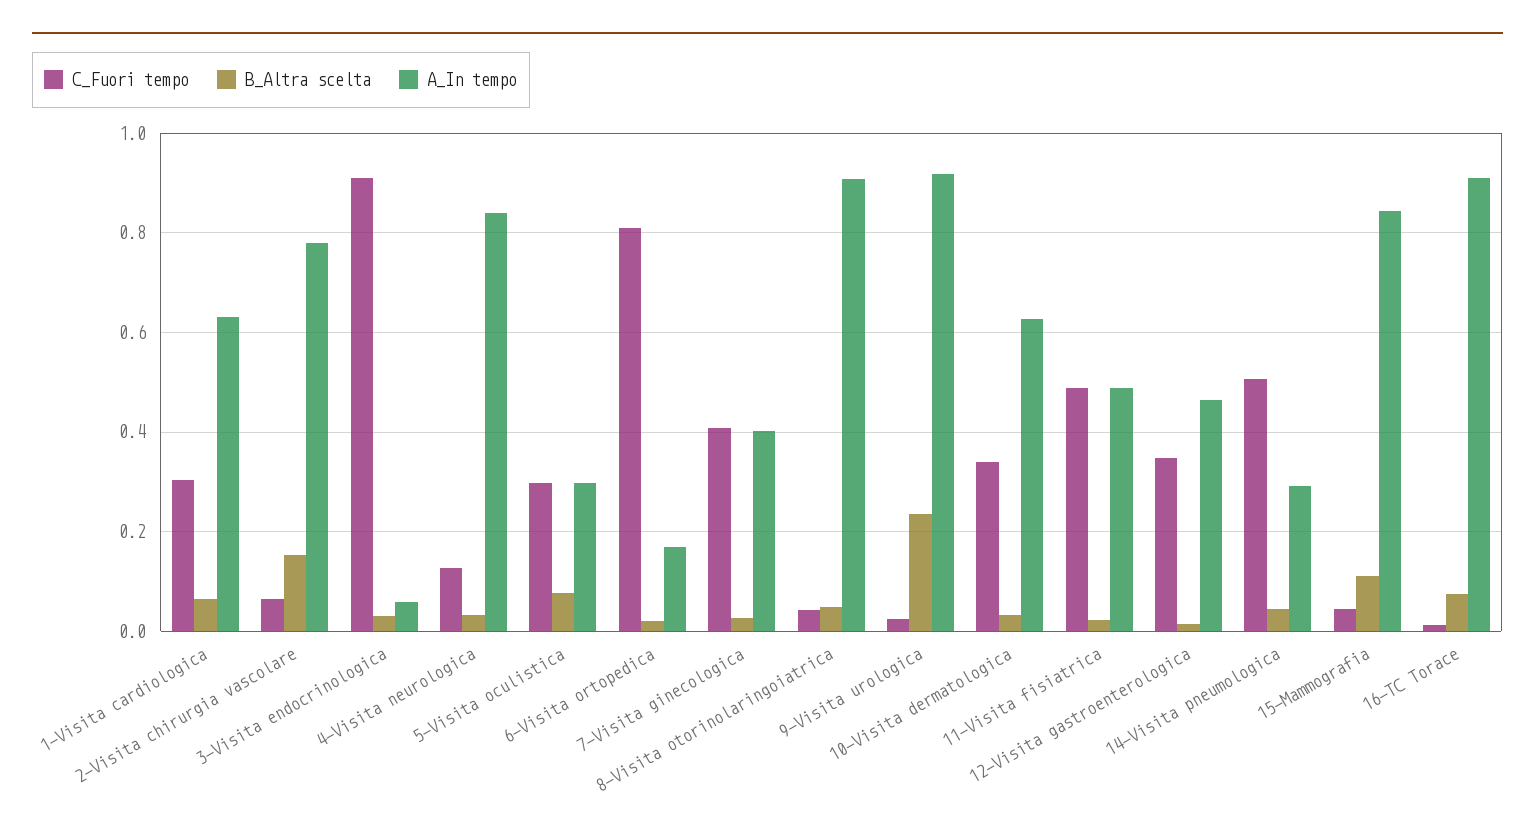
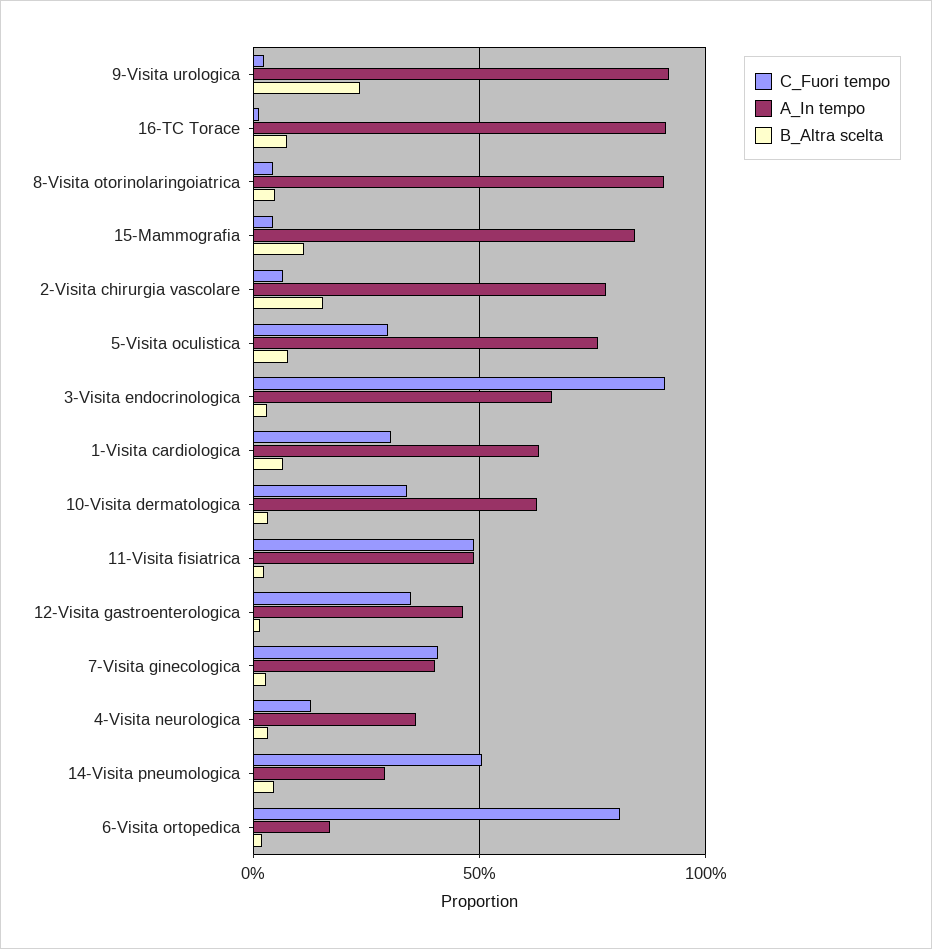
  {
    "C_Fuori tempo": {
      "1-Visita cardiologica": 0.3,
      "2-Visita chirurgia vascolare": 0.06,
      "3-Visita endocrinologica": 0.92,
      "4-Visita neurologica": 0.12,
      "5-Visita oculistica": 0.3,
      "6-Visita ortopedica": 0.82,
      "7-Visita ginecologica": 0.4,
      "8-Visita otorinolaringoiatrica": 0.04,
      "9-Visita urologica": 0.02,
      "10-Visita dermatologica": 0.34,
      "11-Visita fisiatrica": 0.48,
      "12-Visita gastroenterologica": 0.34,
      "14-Visita pneumologica": 0.5,
      "15-Mammografia": 0.04,
      "16-TC Torace": 0.02
    },
    "B_Altra scelta": {
      "1-Visita cardiologica": 0.06,
      "2-Visita chirurgia vascolare": 0.16,
      "3-Visita endocrinologica": 0.04,
      "4-Visita neurologica": 0.04,
      "5-Visita oculistica": 0.08,
      "6-Visita ortopedica": 0.02,
      "7-Visita ginecologica": 0.02,
      "8-Visita otorinolaringoiatrica": 0.04,
      "9-Visita urologica": 0.24,
      "10-Visita dermatologica": 0.04,
      "11-Visita fisiatrica": 0.02,
      "12-Visita gastroenterologica": 0.02,
      "14-Visita pneumologica": 0.04,
      "15-Mammografia": 0.12,
      "16-TC Torace": 0.08
    },
    "A_In tempo": {
      "1-Visita cardiologica": 0.64,
      "2-Visita chirurgia vascolare": 0.78,
-     "3-Visita endocrinologica": 0.06,
+     "3-Visita endocrinologica": 0.65,
-     "4-Visita neurologica": 0.84,
+     "4-Visita neurologica": 0.35,
-     "5-Visita oculistica": 0.3,
+     "5-Visita oculistica": 0.75,
      "6-Visita ortopedica": 0.16,
      "7-Visita ginecologica": 0.4,
      "8-Visita otorinolaringoiatrica": 0.9,
      "9-Visita urologica": 0.92,
      "10-Visita dermatologica": 0.62,
      "11-Visita fisiatrica": 0.48,
      "12-Visita gastroenterologica": 0.46,
      "14-Visita pneumologica": 0.3,
      "15-Mammografia": 0.84,
      "16-TC Torace": 0.92
    }
  }

